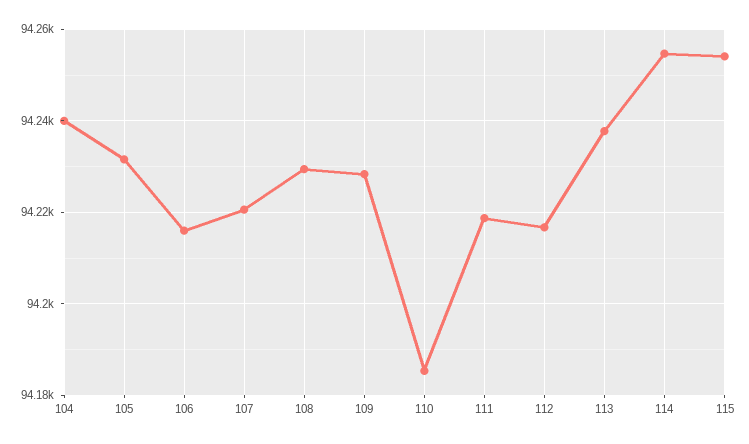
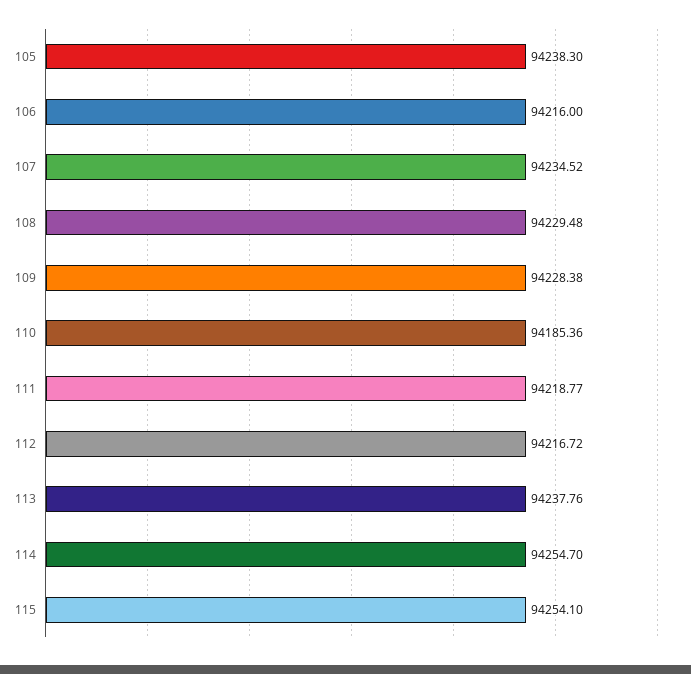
  {
-   "104": 94240,
-   "105": 94232,
+   "105": 94238.3,
    "106": 94216,
-   "107": 94220,
+   "107": 94234.52,
    "108": 94229.48,
    "109": 94228.38,
    "110": 94185.36,
    "111": 94218.77,
    "112": 94216.72,
    "113": 94237.76,
    "114": 94254.7,
    "115": 94254.1
  }

